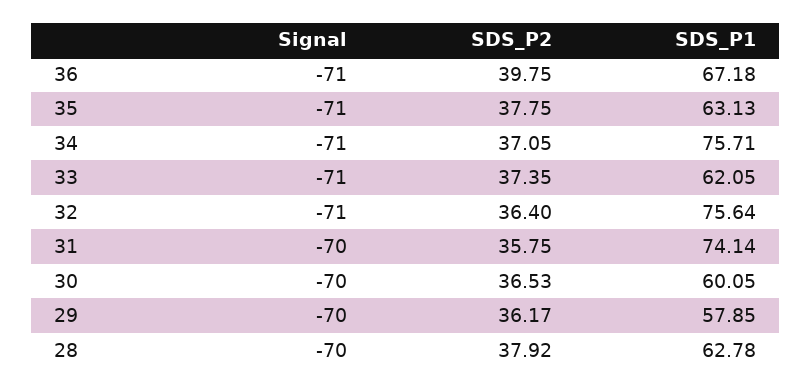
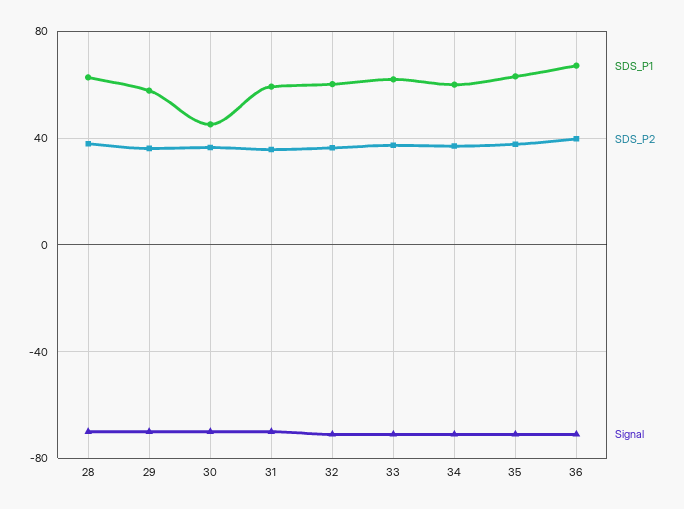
  {
    "Signal": {
      "36": -71,
      "35": -71,
      "34": -71,
      "33": -71,
      "32": -71,
      "31": -70,
      "30": -70,
      "29": -70,
      "28": -70
    },
    "SDS_P2": {
      "36": 39.75,
      "35": 37.75,
      "34": 37.05,
      "33": 37.35,
      "32": 36.4,
      "31": 35.75,
      "30": 36.53,
      "29": 36.17,
      "28": 37.92
    },
    "SDS_P1": {
      "36": 67.18,
      "35": 63.13,
-     "34": 75.71,
+     "34": 60,
      "33": 62.05,
-     "32": 75.64,
+     "32": 60,
-     "31": 74.14,
+     "31": 60,
-     "30": 60.05,
+     "30": 45,
      "29": 57.85,
      "28": 62.78
    }
  }

